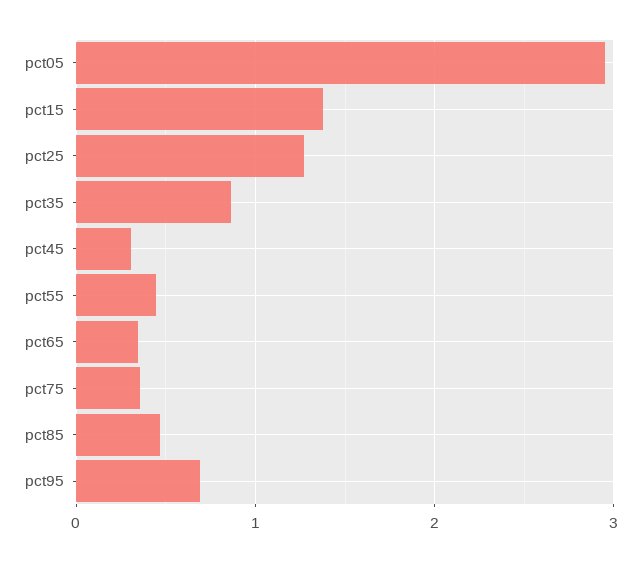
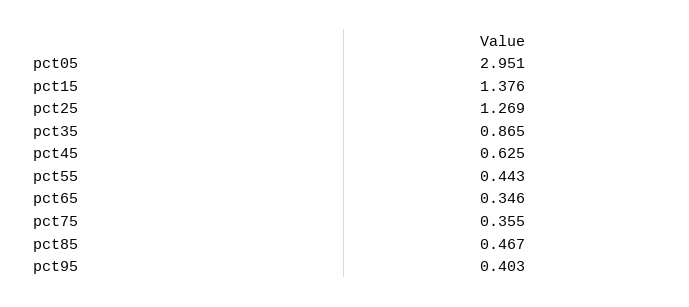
  {
    "pct05": 2.951,
    "pct15": 1.376,
    "pct25": 1.269,
    "pct35": 0.865,
-   "pct45": 0.3,
+   "pct45": 0.625,
    "pct55": 0.443,
    "pct65": 0.346,
    "pct75": 0.355,
    "pct85": 0.467,
-   "pct95": 0.7
+   "pct95": 0.403
  }

